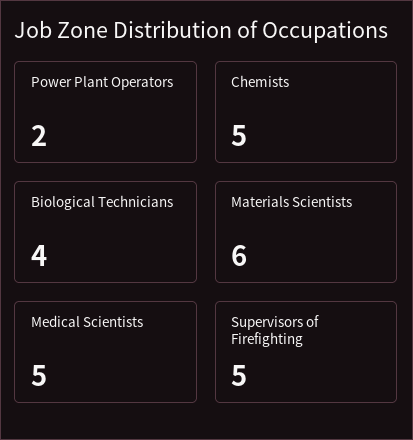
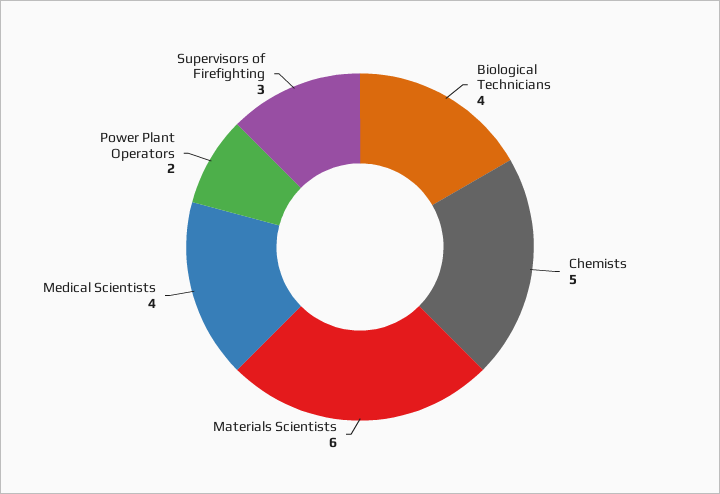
  {
    "Power Plant Operators": 2,
    "Chemists": 5,
    "Biological Technicians": 4,
    "Materials Scientists": 6,
-   "Medical Scientists": 5,
+   "Medical Scientists": 4,
-   "Supervisors of Firefighting": 5
+   "Supervisors of Firefighting": 3
  }

